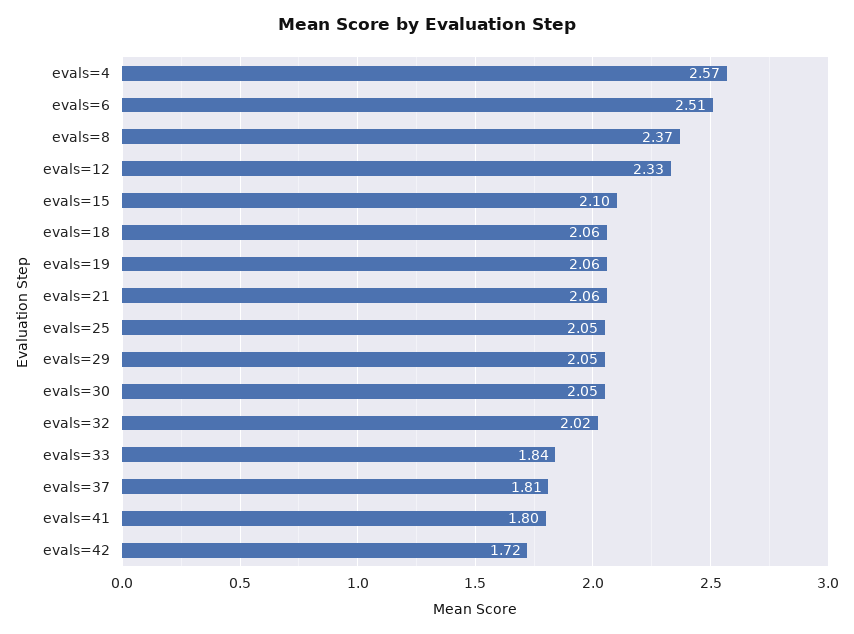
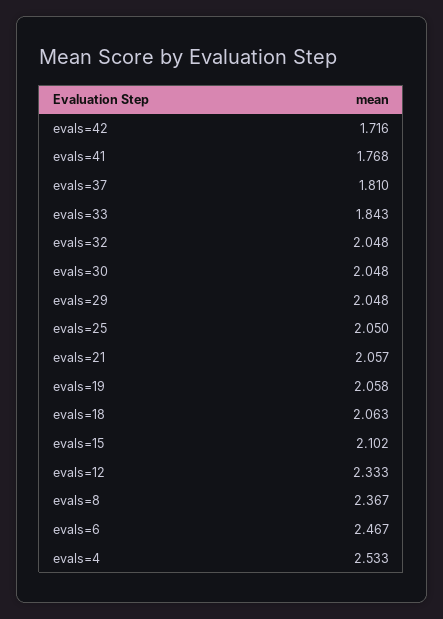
  {
-   "evals=4": 2.57,
+   "evals=4": 2.533,
-   "evals=6": 2.51,
+   "evals=6": 2.467,
    "evals=8": 2.367,
    "evals=12": 2.333,
    "evals=15": 2.102,
    "evals=18": 2.063,
    "evals=19": 2.058,
    "evals=21": 2.057,
    "evals=25": 2.05,
    "evals=29": 2.048,
    "evals=30": 2.048,
-   "evals=32": 2.02,
+   "evals=32": 2.048,
    "evals=33": 1.843,
    "evals=37": 1.81,
-   "evals=41": 1.8,
+   "evals=41": 1.768,
    "evals=42": 1.716
  }

